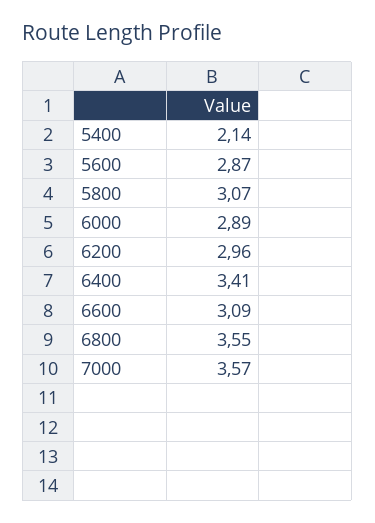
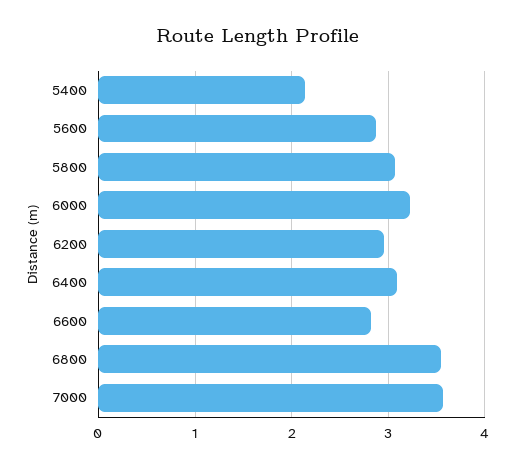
  {
    "5400": 2.14,
    "5600": 2.87,
    "5800": 3.07,
-   "6000": 2.89,
+   "6000": 3.2,
    "6200": 2.96,
-   "6400": 3.41,
+   "6400": 3.1,
-   "6600": 3.09,
+   "6600": 2.8,
    "6800": 3.55,
    "7000": 3.57
  }

